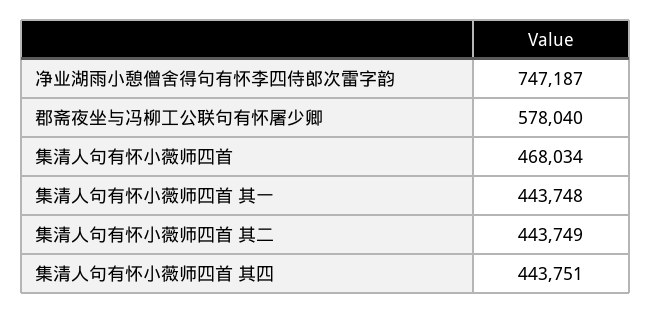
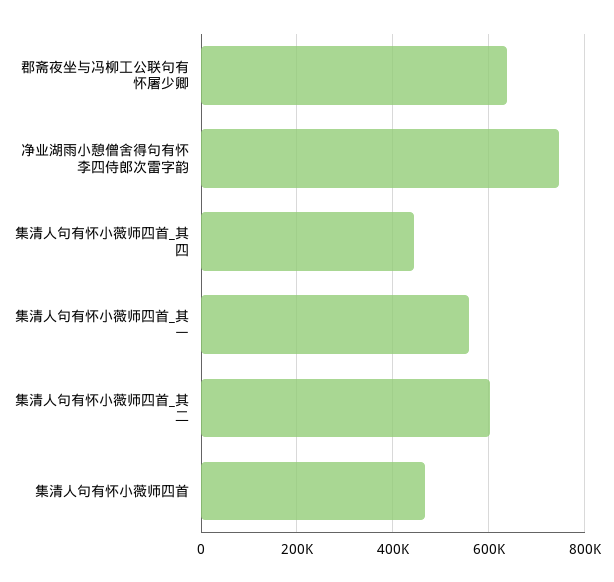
  {
    "净业湖雨小憩僧舍得句有怀李四侍郎次雷字韵": 747187,
-   "郡斋夜坐与冯柳工公联句有怀屠少卿": 578040,
+   "郡斋夜坐与冯柳工公联句有怀屠少卿": 640000,
    "集清人句有怀小薇师四首": 468034,
-   "集清人句有怀小薇师四首 其一": 443748,
+   "集清人句有怀小薇师四首 其一": 560000,
-   "集清人句有怀小薇师四首 其二": 443749,
+   "集清人句有怀小薇师四首 其二": 600000,
    "集清人句有怀小薇师四首 其四": 443751
  }

